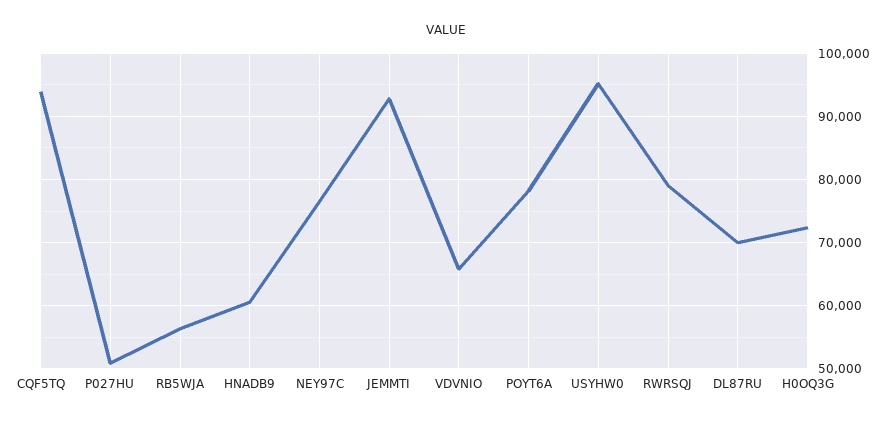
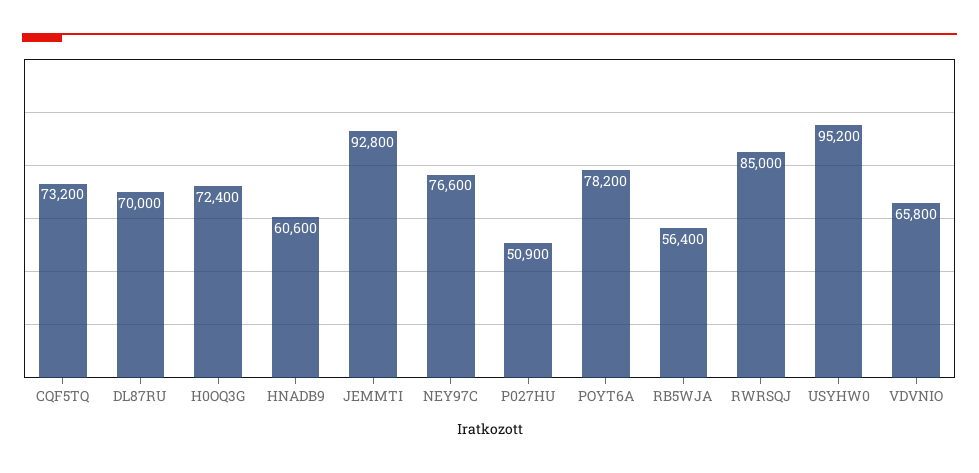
  {
-   "CQF5TQ": 94000,
+   "CQF5TQ": 73200,
    "P027HU": 50900,
    "RB5WJA": 56400,
    "HNADB9": 60600,
    "NEY97C": 76600,
    "JEMMTI": 92800,
    "VDVNIO": 65800,
    "POYT6A": 78200,
    "USYHW0": 95200,
-   "RWRSQJ": 79000,
+   "RWRSQJ": 85000,
    "DL87RU": 70000,
    "H0OQ3G": 72400
  }

